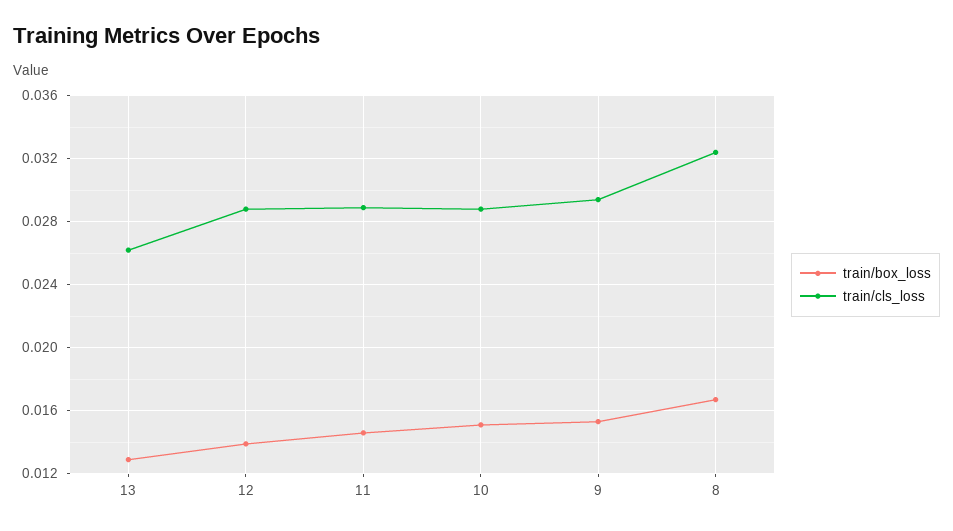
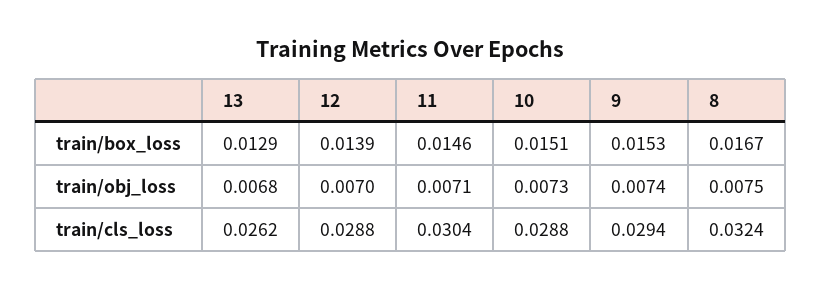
  {
    "train/box_loss": {
      "13": 0.0129,
      "12": 0.0139,
      "11": 0.0146,
      "10": 0.0151,
      "9": 0.0153,
      "8": 0.0167
    },
    "train/cls_loss": {
      "13": 0.0262,
      "12": 0.0288,
-     "11": 0.029,
+     "11": 0.0304,
      "10": 0.0288,
      "9": 0.0294,
      "8": 0.0324
-   }
+   },
+   "train/obj_loss": {
+     "13": 0.0068,
+     "12": 0.007,
+     "11": 0.0071,
+     "10": 0.0073,
+     "9": 0.0074,
+     "8": 0.0075
+   }
  }

